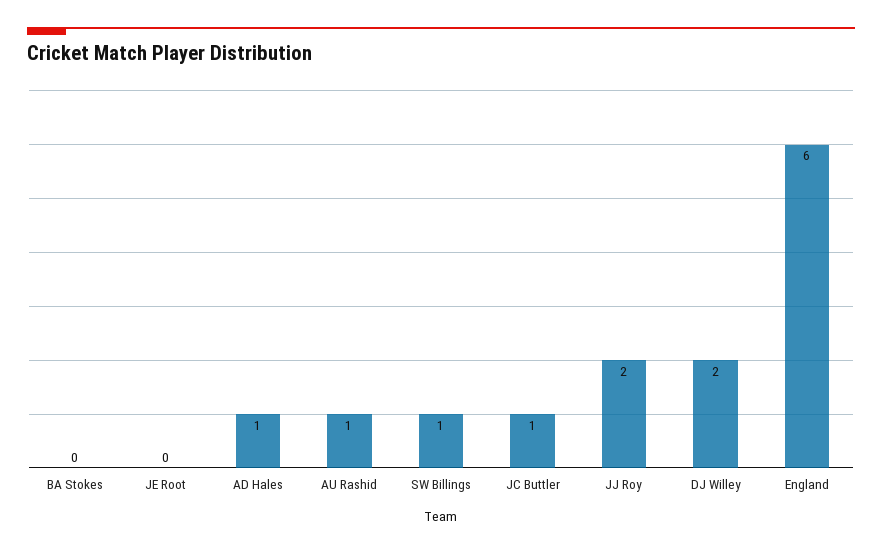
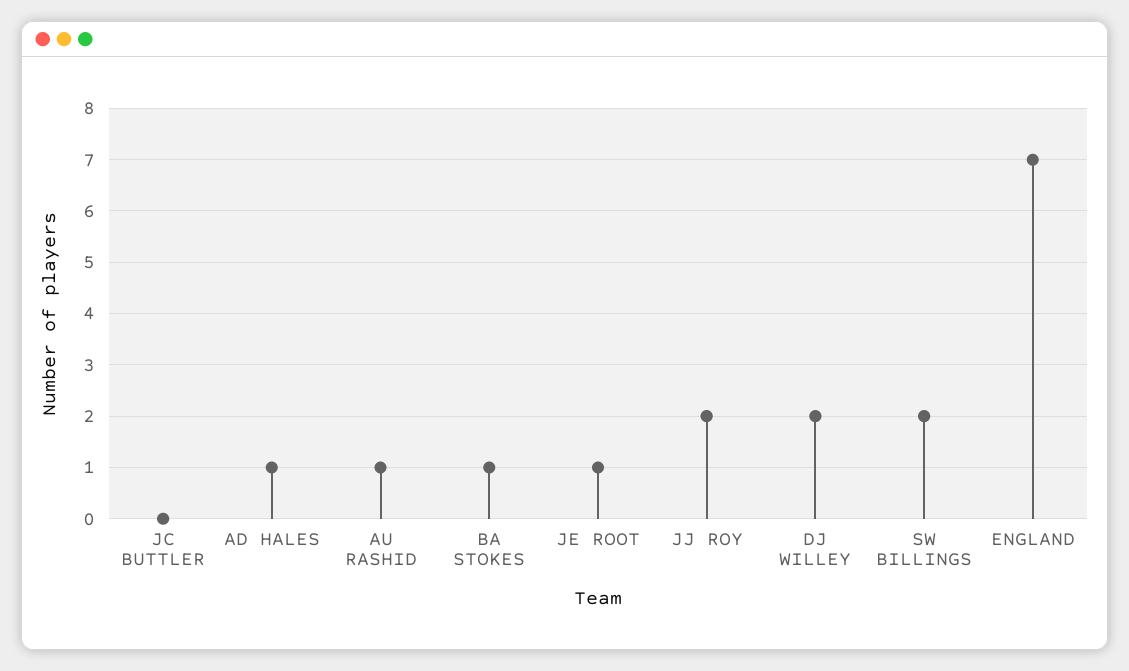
  {
-   "BA Stokes": 0,
+   "BA Stokes": 1,
-   "JE Root": 0,
+   "JE Root": 1,
    "AD Hales": 1,
    "AU Rashid": 1,
-   "SW Billings": 1,
+   "SW Billings": 2,
-   "JC Buttler": 1,
+   "JC Buttler": 0,
    "JJ Roy": 2,
    "DJ Willey": 2,
-   "England": 6
+   "England": 7
  }

